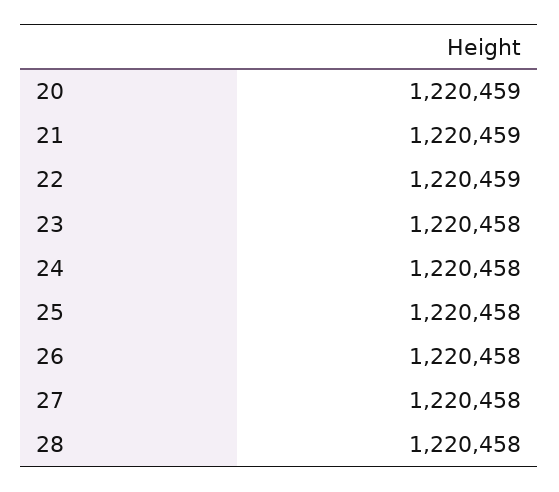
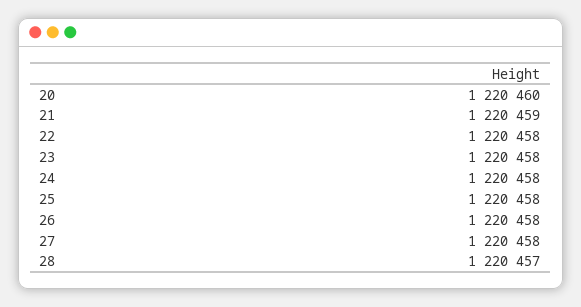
  {
-   "20": 1220459,
+   "20": 1220460,
    "21": 1220459,
-   "22": 1220459,
+   "22": 1220458,
    "23": 1220458,
    "24": 1220458,
    "25": 1220458,
    "26": 1220458,
    "27": 1220458,
-   "28": 1220458
+   "28": 1220457
  }

